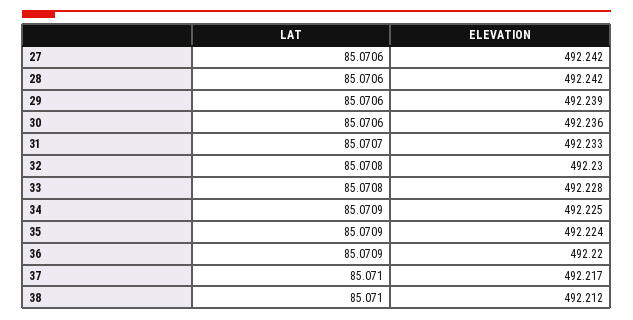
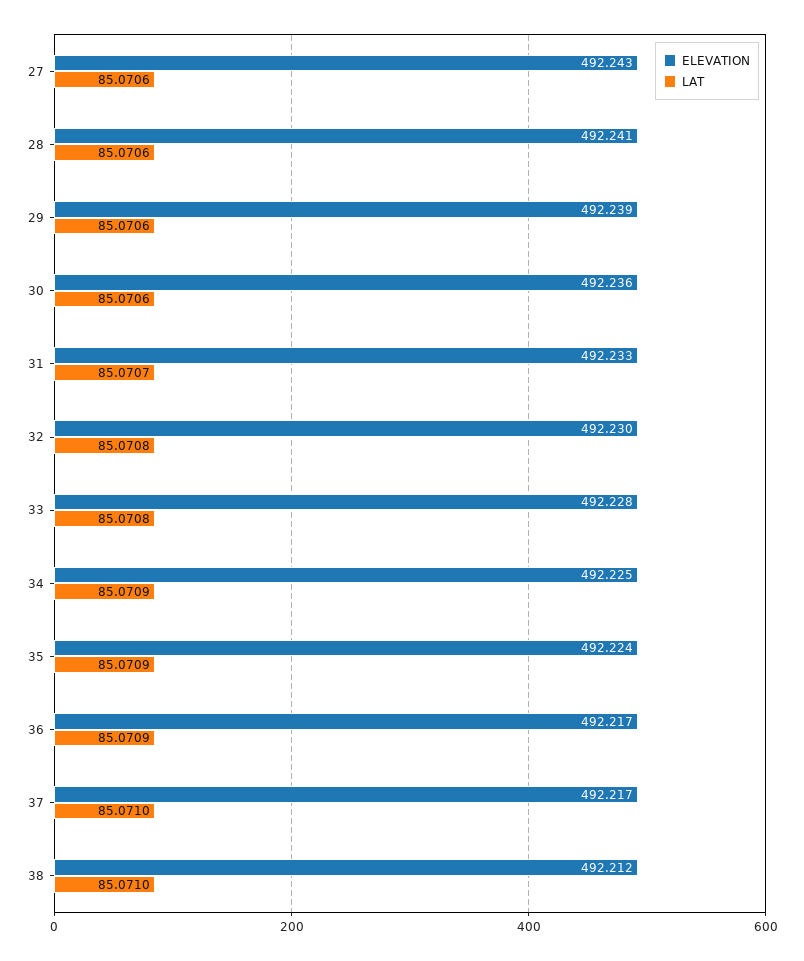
  {
    "LAT": {
      "27": 85.0706,
      "28": 85.0706,
      "29": 85.0706,
      "30": 85.0706,
      "31": 85.0707,
      "32": 85.0708,
      "33": 85.0708,
      "34": 85.0709,
      "35": 85.0709,
      "36": 85.0709,
      "37": 85.071,
      "38": 85.071
    },
    "ELEVATION": {
-     "27": 492.242,
+     "27": 492.243,
-     "28": 492.242,
+     "28": 492.241,
      "29": 492.239,
      "30": 492.236,
      "31": 492.233,
      "32": 492.23,
      "33": 492.228,
      "34": 492.225,
      "35": 492.224,
-     "36": 492.22,
+     "36": 492.217,
      "37": 492.217,
      "38": 492.212
    }
  }

